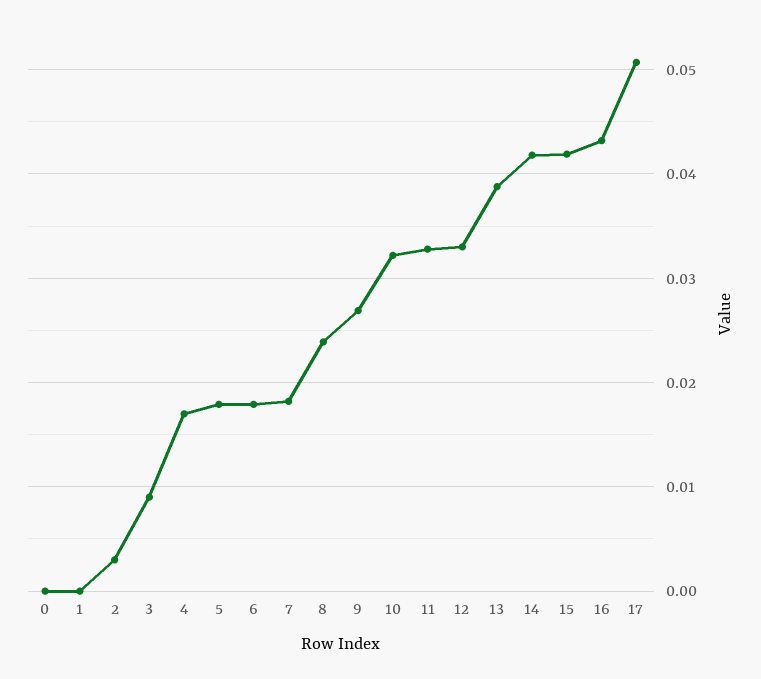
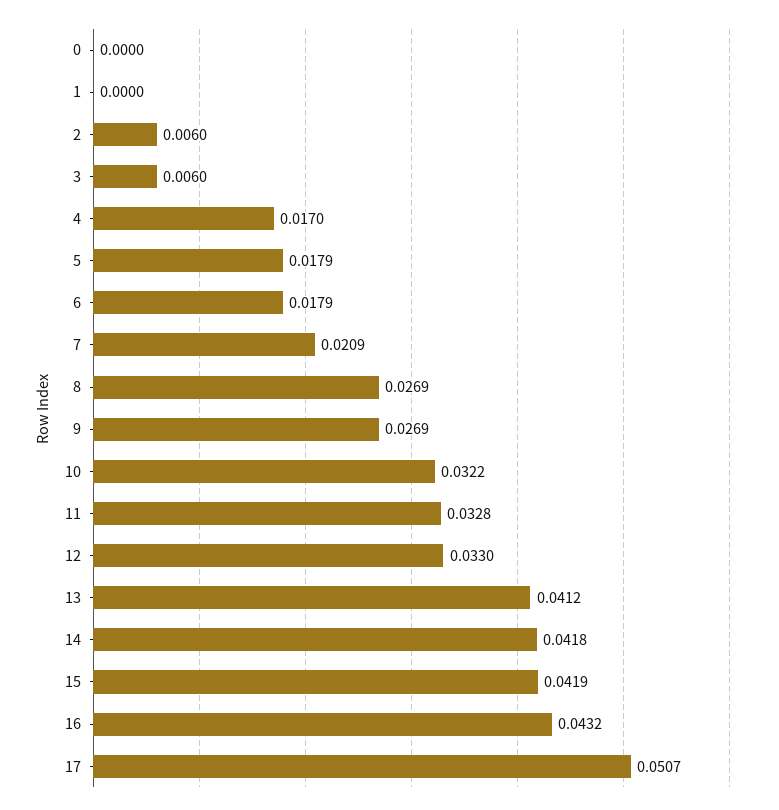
  {
    "0": 0,
    "1": 0,
-   "2": 0.003,
+   "2": 0.006,
-   "3": 0.009,
+   "3": 0.006,
    "4": 0.017,
    "5": 0.0179,
    "6": 0.0179,
-   "7": 0.018,
+   "7": 0.0209,
-   "8": 0.024,
+   "8": 0.0269,
    "9": 0.0269,
    "10": 0.0322,
    "11": 0.0328,
    "12": 0.033,
-   "13": 0.039,
+   "13": 0.0412,
    "14": 0.0418,
    "15": 0.0419,
    "16": 0.0432,
    "17": 0.0507
  }

